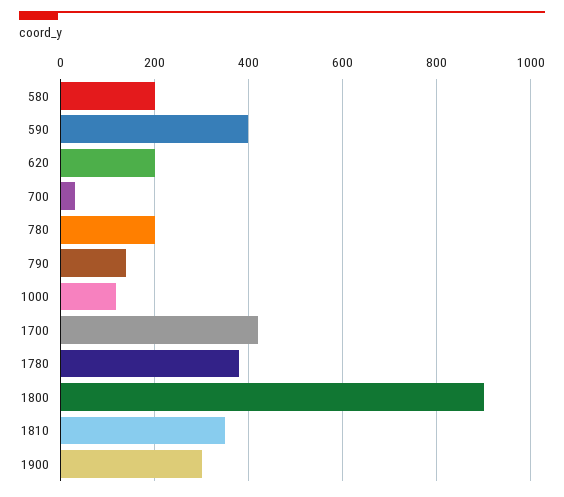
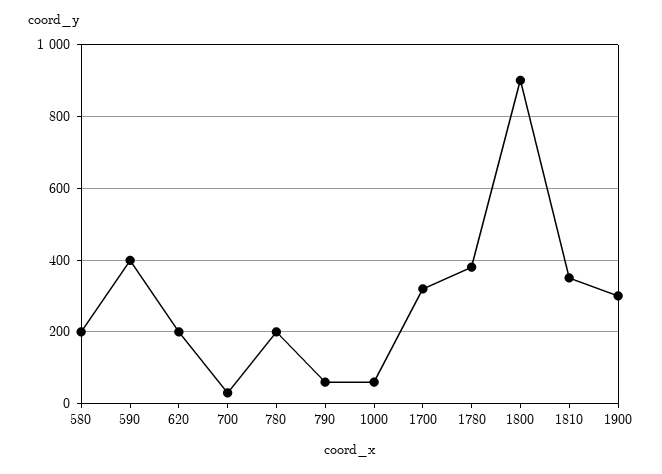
  {
    "580": 200,
    "590": 400,
    "620": 200,
    "700": 40,
    "780": 200,
-   "790": 140,
+   "790": 60,
-   "1000": 120,
+   "1000": 60,
-   "1700": 420,
+   "1700": 320,
    "1780": 380,
    "1800": 900,
    "1810": 360,
    "1900": 300
  }

